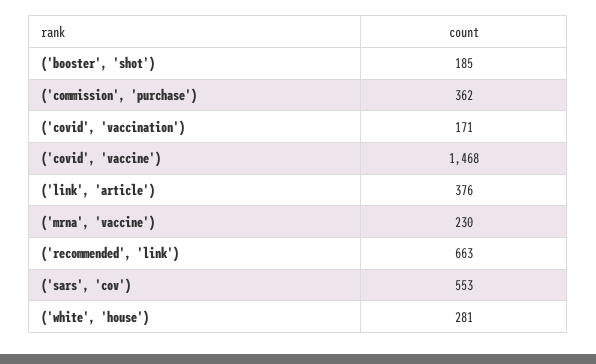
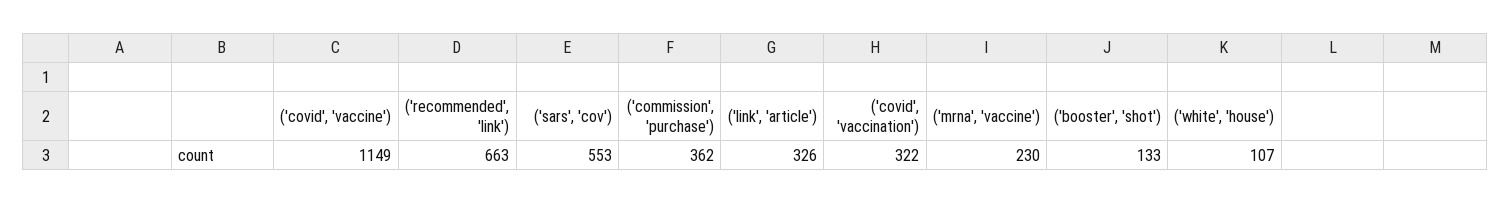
  {
-   "('booster', 'shot')": 185,
+   "('booster', 'shot')": 133,
    "('commission', 'purchase')": 362,
-   "('covid', 'vaccination')": 171,
+   "('covid', 'vaccination')": 322,
-   "('covid', 'vaccine')": 1468,
+   "('covid', 'vaccine')": 1149,
-   "('link', 'article')": 376,
+   "('link', 'article')": 326,
    "('mrna', 'vaccine')": 230,
    "('recommended', 'link')": 663,
    "('sars', 'cov')": 553,
-   "('white', 'house')": 281
+   "('white', 'house')": 107
  }

